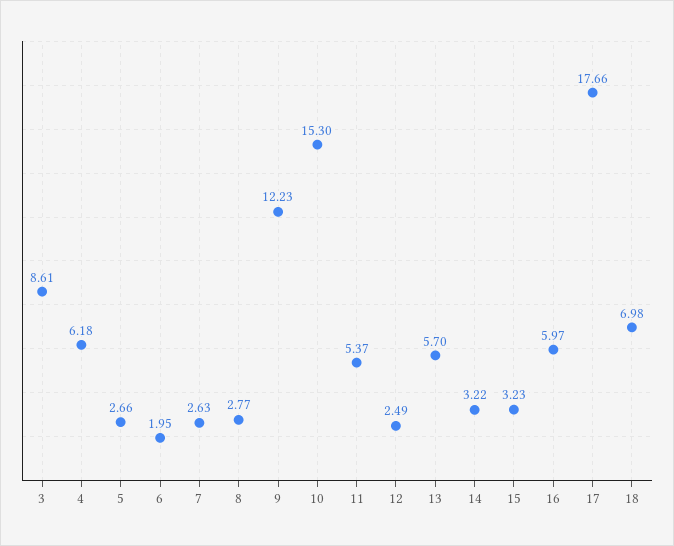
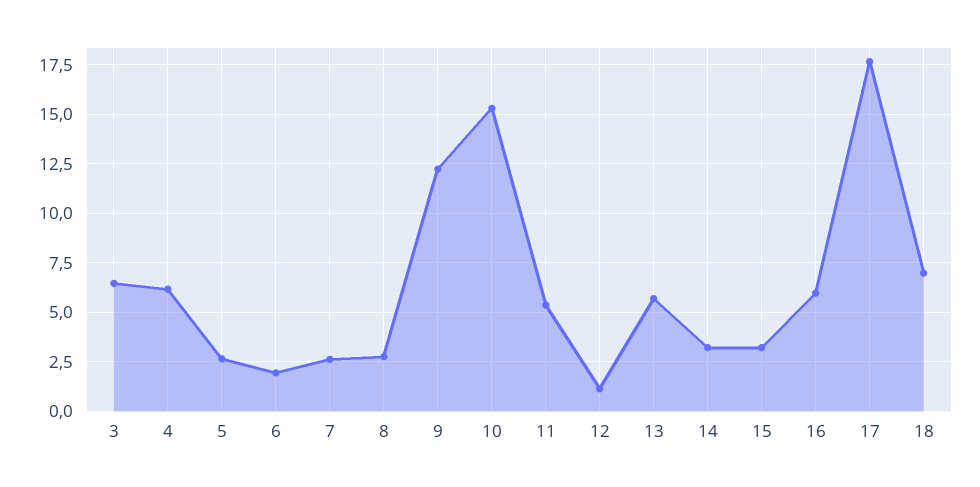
  {
-   "3": 8.61,
+   "3": 6.5,
    "4": 6.18,
    "5": 2.66,
    "6": 1.95,
    "7": 2.63,
    "8": 2.77,
    "9": 12.23,
    "10": 15.3,
    "11": 5.37,
-   "12": 2.49,
+   "12": 1,
    "13": 5.7,
    "14": 3.22,
    "15": 3.23,
    "16": 5.97,
    "17": 17.66,
    "18": 6.98
  }

